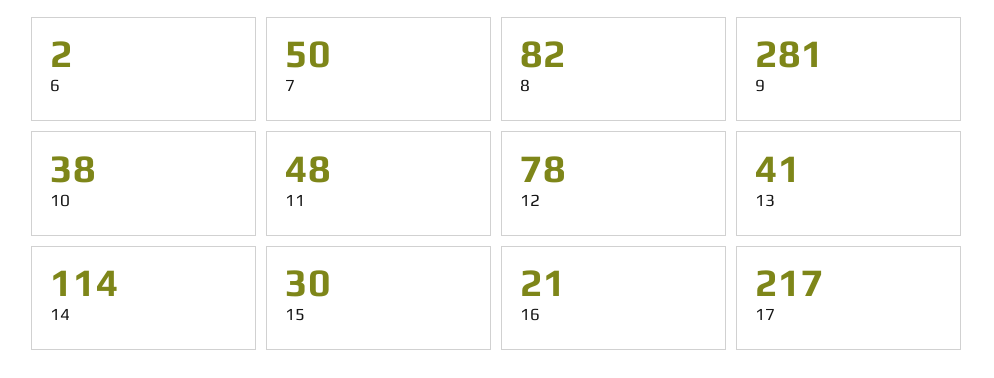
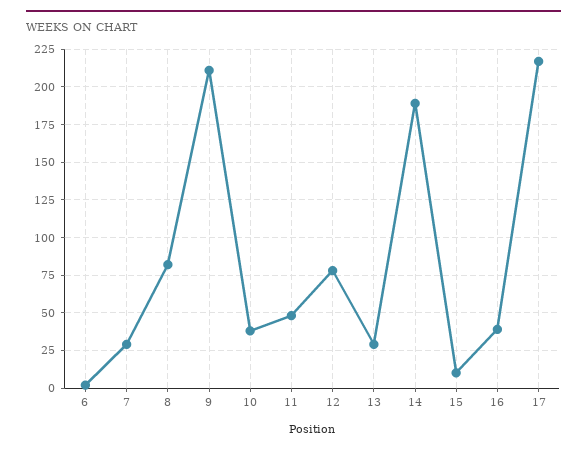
  {
    "6": 2,
-   "7": 50,
+   "7": 30,
    "8": 82,
-   "9": 281,
+   "9": 210,
    "10": 38,
    "11": 48,
    "12": 78,
-   "13": 41,
+   "13": 30,
-   "14": 114,
+   "14": 190,
-   "15": 30,
+   "15": 10,
-   "16": 21,
+   "16": 40,
    "17": 217
  }

